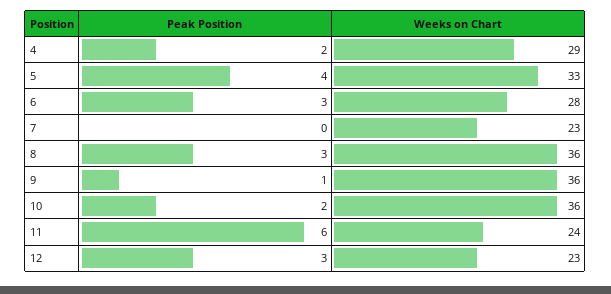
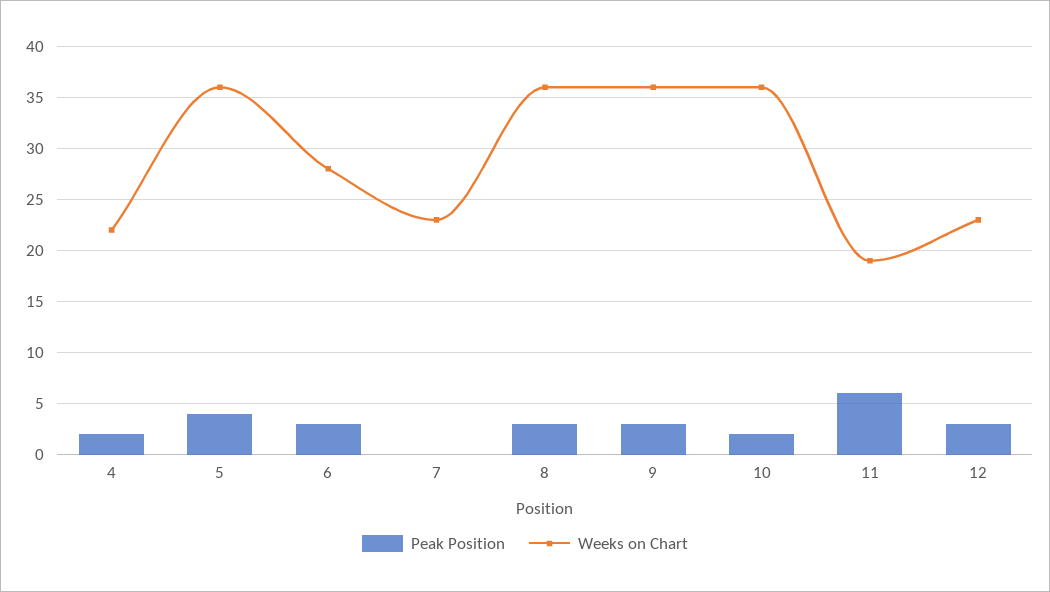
  {
    "Peak Position": {
      "4": 2,
      "5": 4,
      "6": 3,
      "7": 0,
      "8": 3,
-     "9": 1,
+     "9": 3,
      "10": 2,
      "11": 6,
      "12": 3
    },
    "Weeks on Chart": {
-     "4": 29,
+     "4": 22,
-     "5": 33,
+     "5": 36,
      "6": 28,
      "7": 23,
      "8": 36,
      "9": 36,
      "10": 36,
-     "11": 24,
+     "11": 19,
      "12": 23
    }
  }

